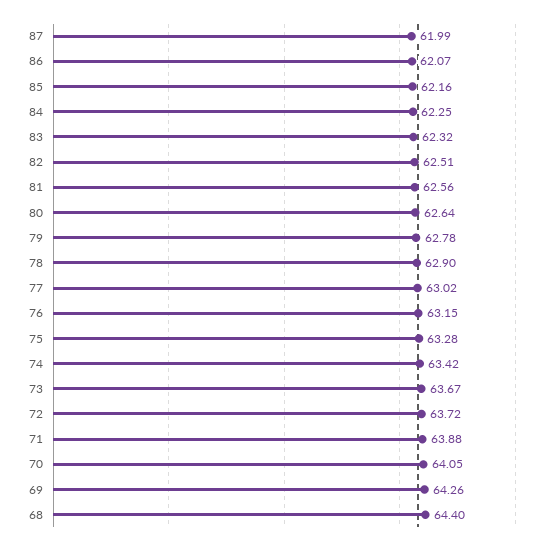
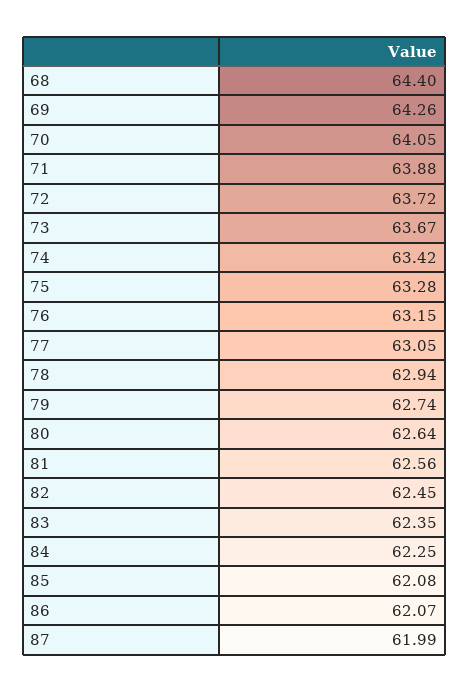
  {
    "87": 61.99,
    "86": 62.07,
-   "85": 62.16,
+   "85": 62.08,
    "84": 62.25,
-   "83": 62.32,
+   "83": 62.35,
-   "82": 62.51,
+   "82": 62.45,
    "81": 62.56,
    "80": 62.64,
-   "79": 62.78,
+   "79": 62.74,
-   "78": 62.9,
+   "78": 62.94,
-   "77": 63.02,
+   "77": 63.05,
    "76": 63.15,
    "75": 63.28,
    "74": 63.42,
    "73": 63.67,
    "72": 63.72,
    "71": 63.88,
    "70": 64.05,
    "69": 64.26,
    "68": 64.4
  }

